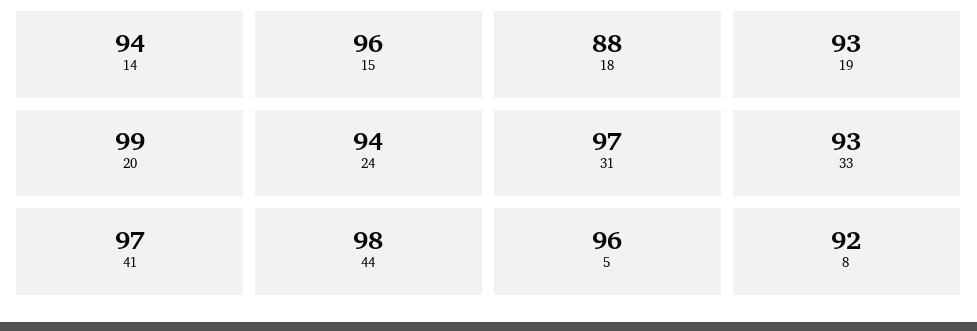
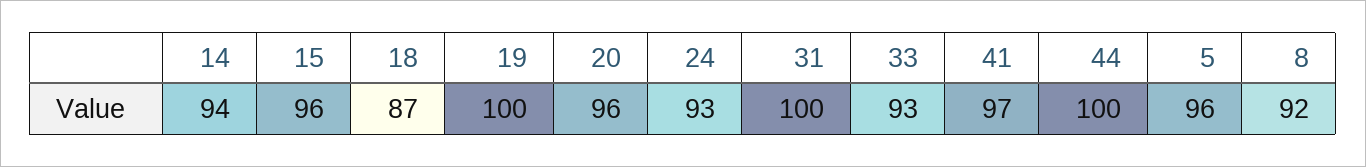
  {
    "14": 94,
    "15": 96,
-   "18": 88,
+   "18": 87,
-   "19": 93,
+   "19": 100,
-   "20": 99,
+   "20": 96,
-   "24": 94,
+   "24": 93,
-   "31": 97,
+   "31": 100,
    "33": 93,
    "41": 97,
-   "44": 98,
+   "44": 100,
    "5": 96,
    "8": 92
  }

